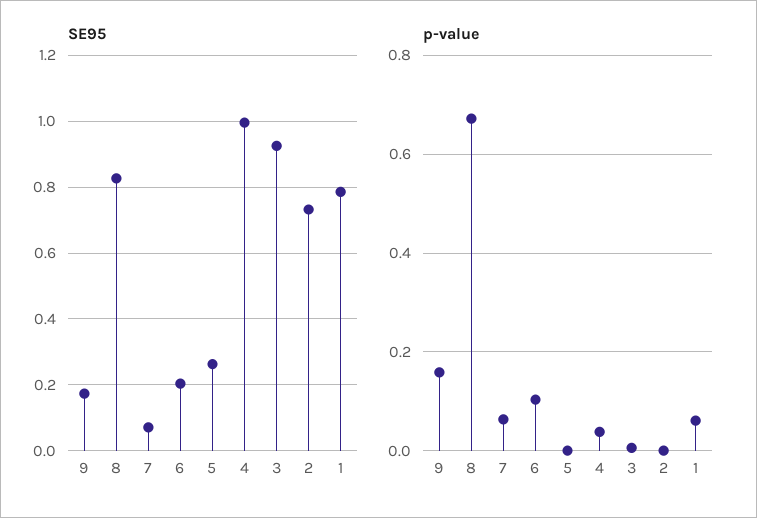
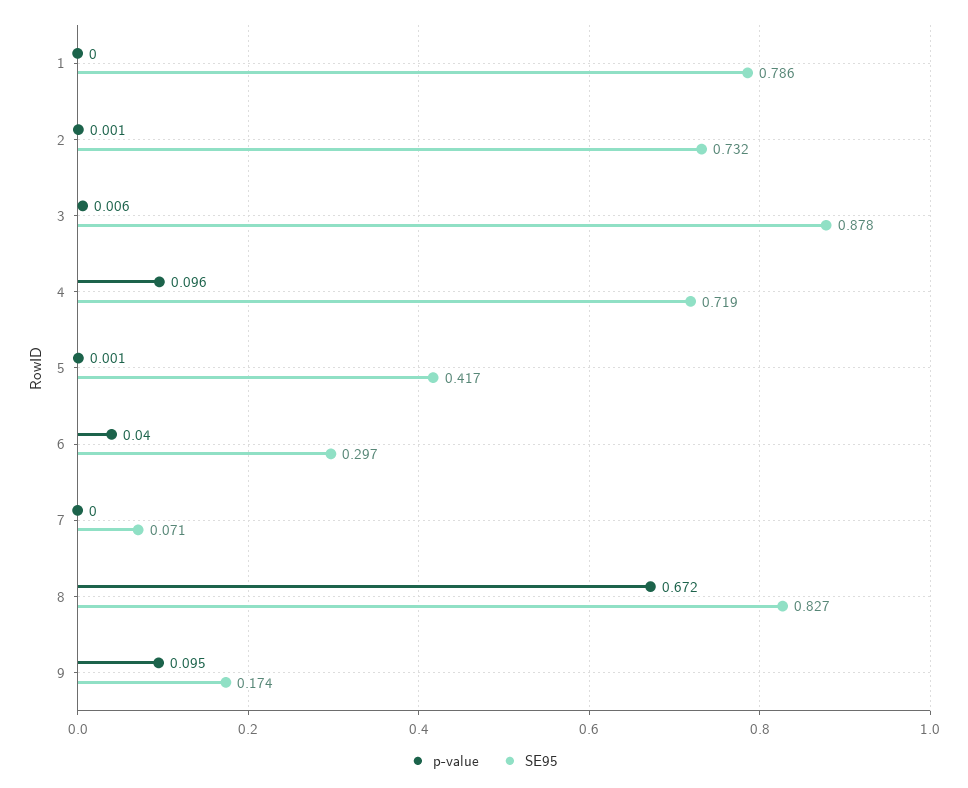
  {
    "SE95": {
      "9": 0.174,
      "8": 0.827,
      "7": 0.071,
-     "6": 0.2,
+     "6": 0.297,
-     "5": 0.26,
+     "5": 0.417,
-     "4": 1,
+     "4": 0.719,
-     "3": 0.92,
+     "3": 0.878,
      "2": 0.732,
      "1": 0.786
    },
    "p-value": {
-     "9": 0.16,
+     "9": 0.095,
      "8": 0.672,
-     "7": 0.06,
+     "7": 0,
-     "6": 0.1,
+     "6": 0.04,
      "5": 0.001,
-     "4": 0.04,
+     "4": 0.096,
      "3": 0.006,
      "2": 0.001,
-     "1": 0.06
+     "1": 0
    }
  }

